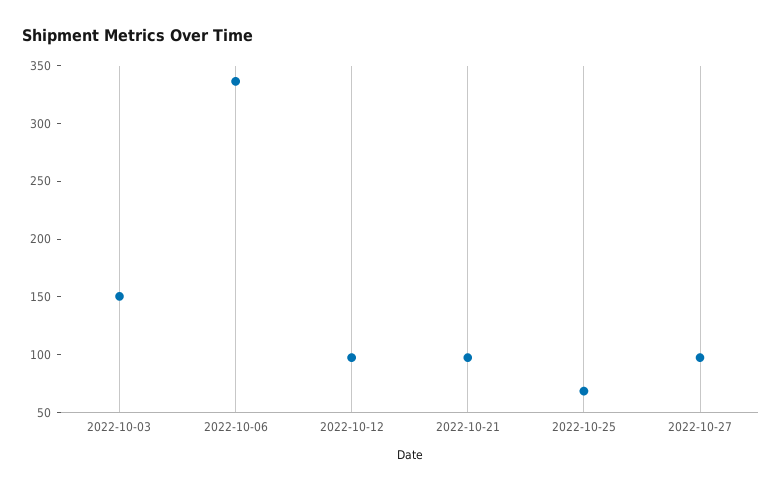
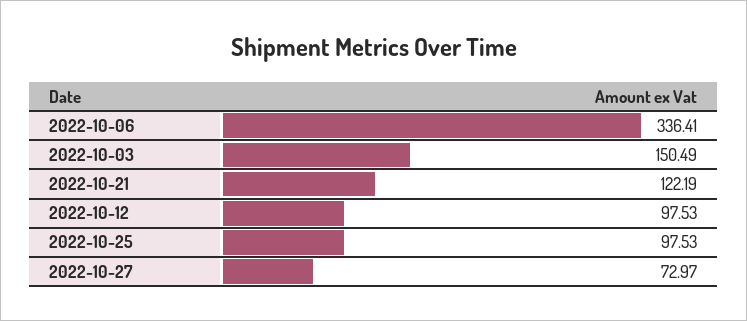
  {
    "2022-10-03": 150.49,
    "2022-10-06": 336.41,
    "2022-10-12": 97.53,
-   "2022-10-21": 100,
+   "2022-10-21": 122.19,
-   "2022-10-25": 70,
+   "2022-10-25": 97.53,
-   "2022-10-27": 100
+   "2022-10-27": 72.97
  }

